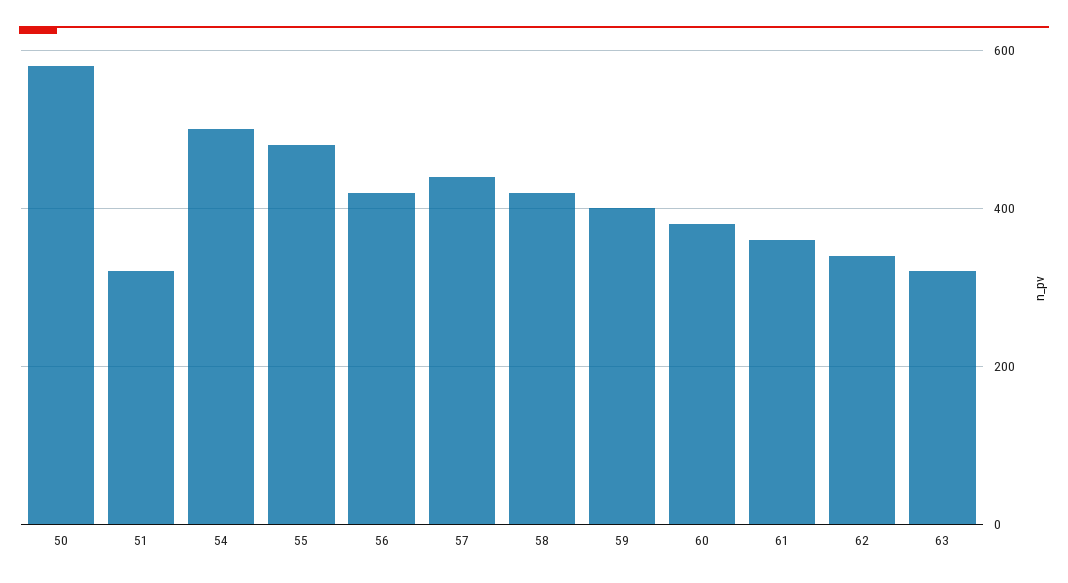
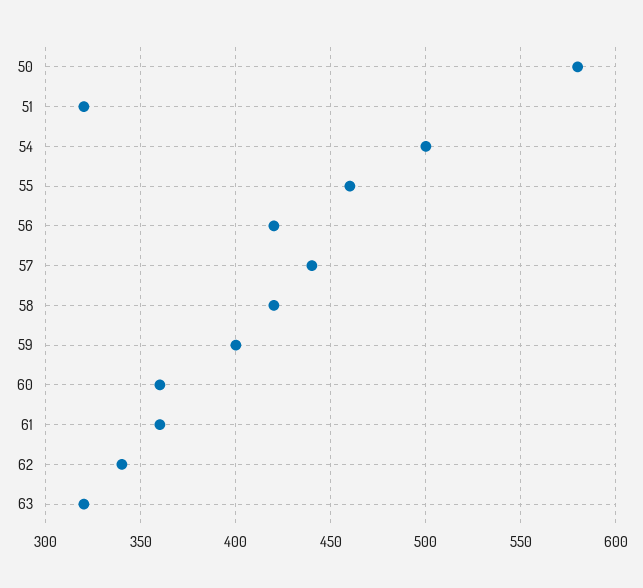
  {
    "50": 580,
    "51": 320,
    "54": 500,
-   "55": 480,
+   "55": 460,
    "56": 420,
    "57": 440,
    "58": 420,
    "59": 400,
-   "60": 380,
+   "60": 360,
    "61": 360,
    "62": 340,
    "63": 320
  }

